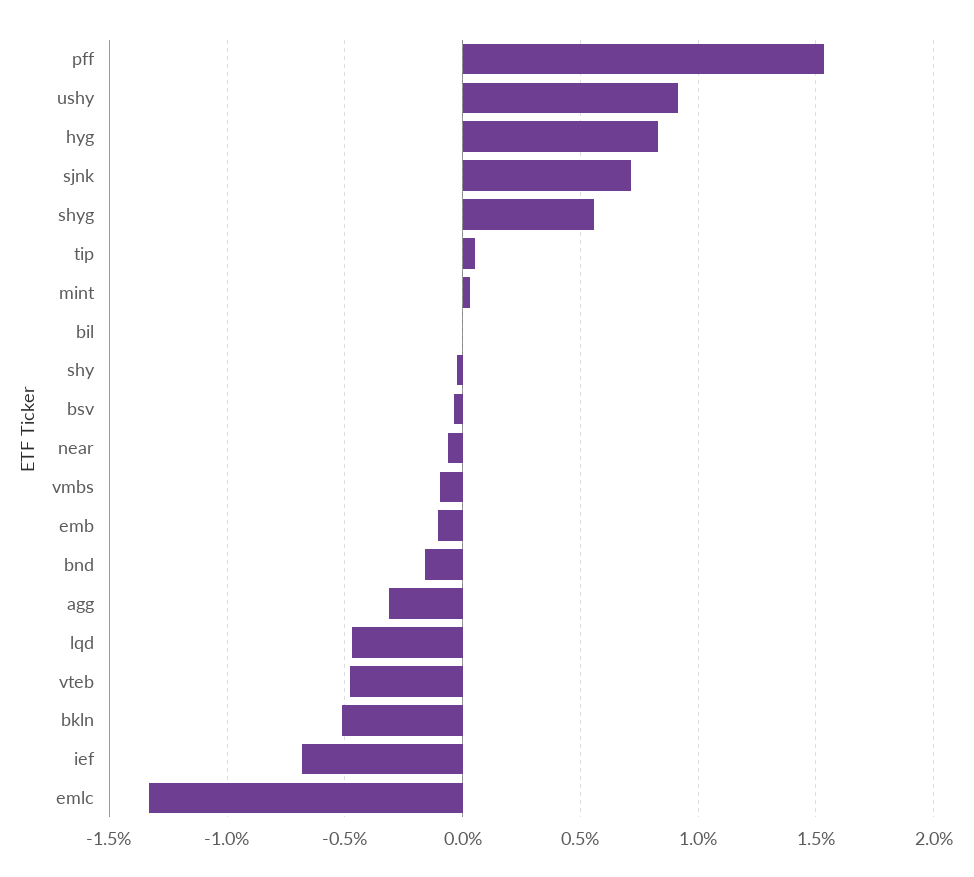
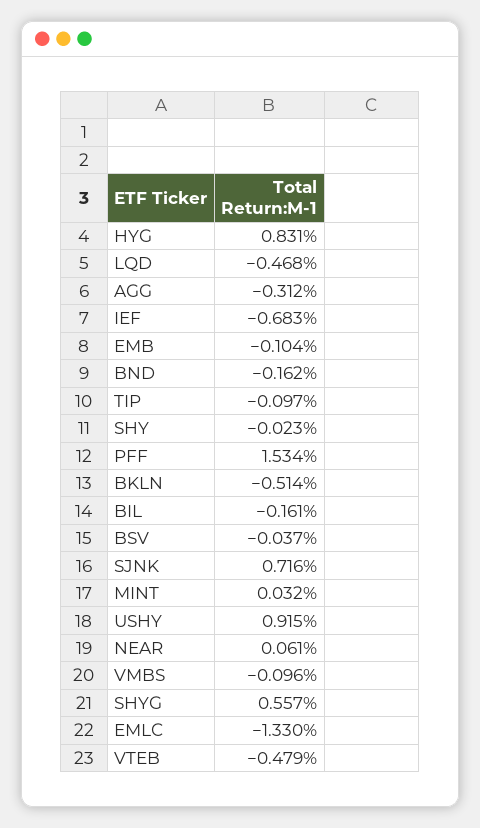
  {
    "pff": 1.534,
    "ushy": 0.915,
    "hyg": 0.831,
    "sjnk": 0.716,
    "shyg": 0.557,
-   "tip": 0.05,
+   "tip": -0.097,
    "mint": 0.032,
-   "bil": 0,
+   "bil": -0.161,
    "shy": -0.023,
    "bsv": -0.037,
-   "near": -0.05,
+   "near": 0.061,
    "vmbs": -0.096,
    "emb": -0.104,
    "bnd": -0.162,
    "agg": -0.312,
    "lqd": -0.468,
    "vteb": -0.479,
    "bkln": -0.514,
    "ief": -0.683,
    "emlc": -1.33
  }

